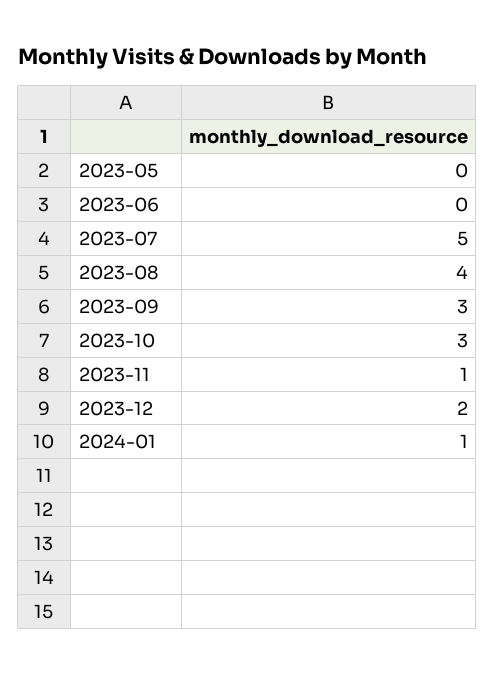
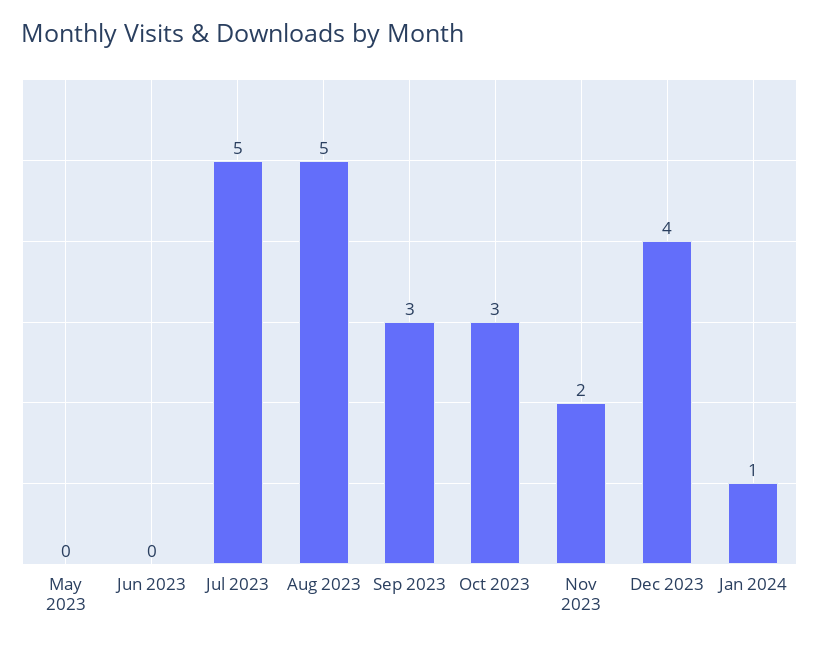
  {
    "2023-05": 0,
    "2023-06": 0,
    "2023-07": 5,
-   "2023-08": 4,
+   "2023-08": 5,
    "2023-09": 3,
    "2023-10": 3,
-   "2023-11": 1,
+   "2023-11": 2,
-   "2023-12": 2,
+   "2023-12": 4,
    "2024-01": 1
  }

